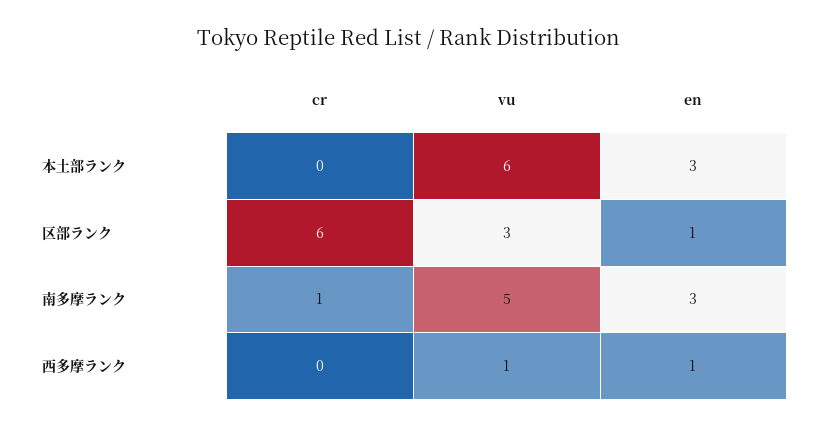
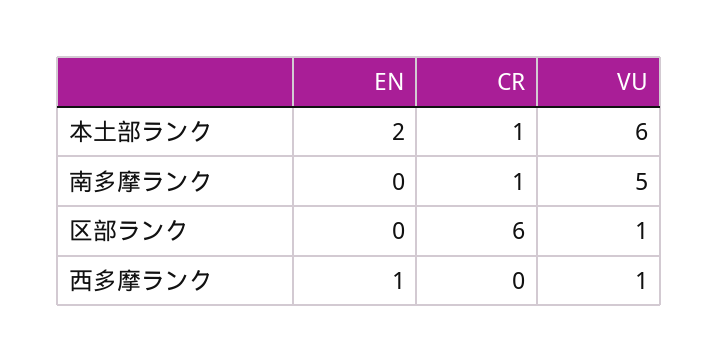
  {
    "cr": {
-     "本土部ランク": 0,
+     "本土部ランク": 1,
      "区部ランク": 6,
      "南多摩ランク": 1,
      "西多摩ランク": 0
    },
    "vu": {
      "本土部ランク": 6,
-     "区部ランク": 3,
+     "区部ランク": 1,
      "南多摩ランク": 5,
      "西多摩ランク": 1
    },
    "en": {
-     "本土部ランク": 3,
+     "本土部ランク": 2,
-     "区部ランク": 1,
+     "区部ランク": 0,
-     "南多摩ランク": 3,
+     "南多摩ランク": 0,
      "西多摩ランク": 1
    }
  }

